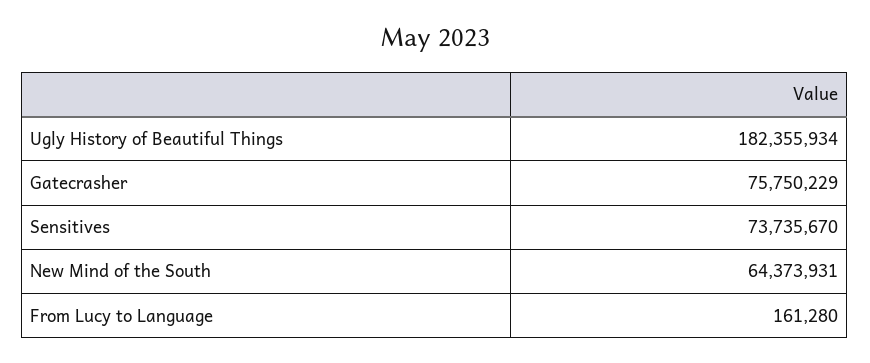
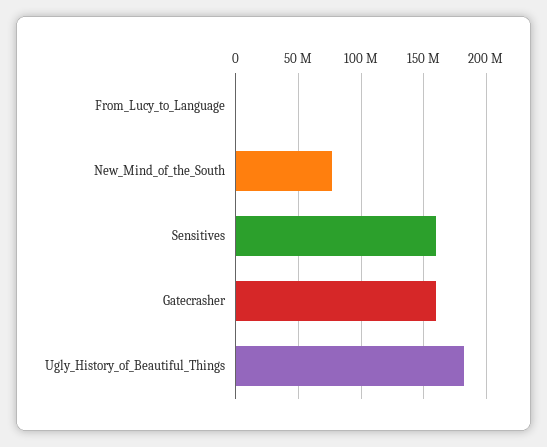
  {
    "Ugly History of Beautiful Things": 182355934,
-   "Gatecrasher": 75750229,
+   "Gatecrasher": 160000000,
-   "Sensitives": 73735670,
+   "Sensitives": 160000000,
-   "New Mind of the South": 64373931,
+   "New Mind of the South": 75000000,
    "From Lucy to Language": 161280
  }

